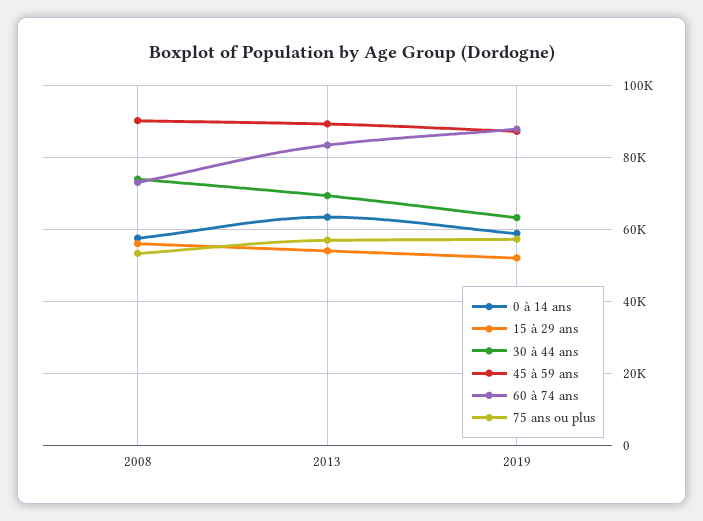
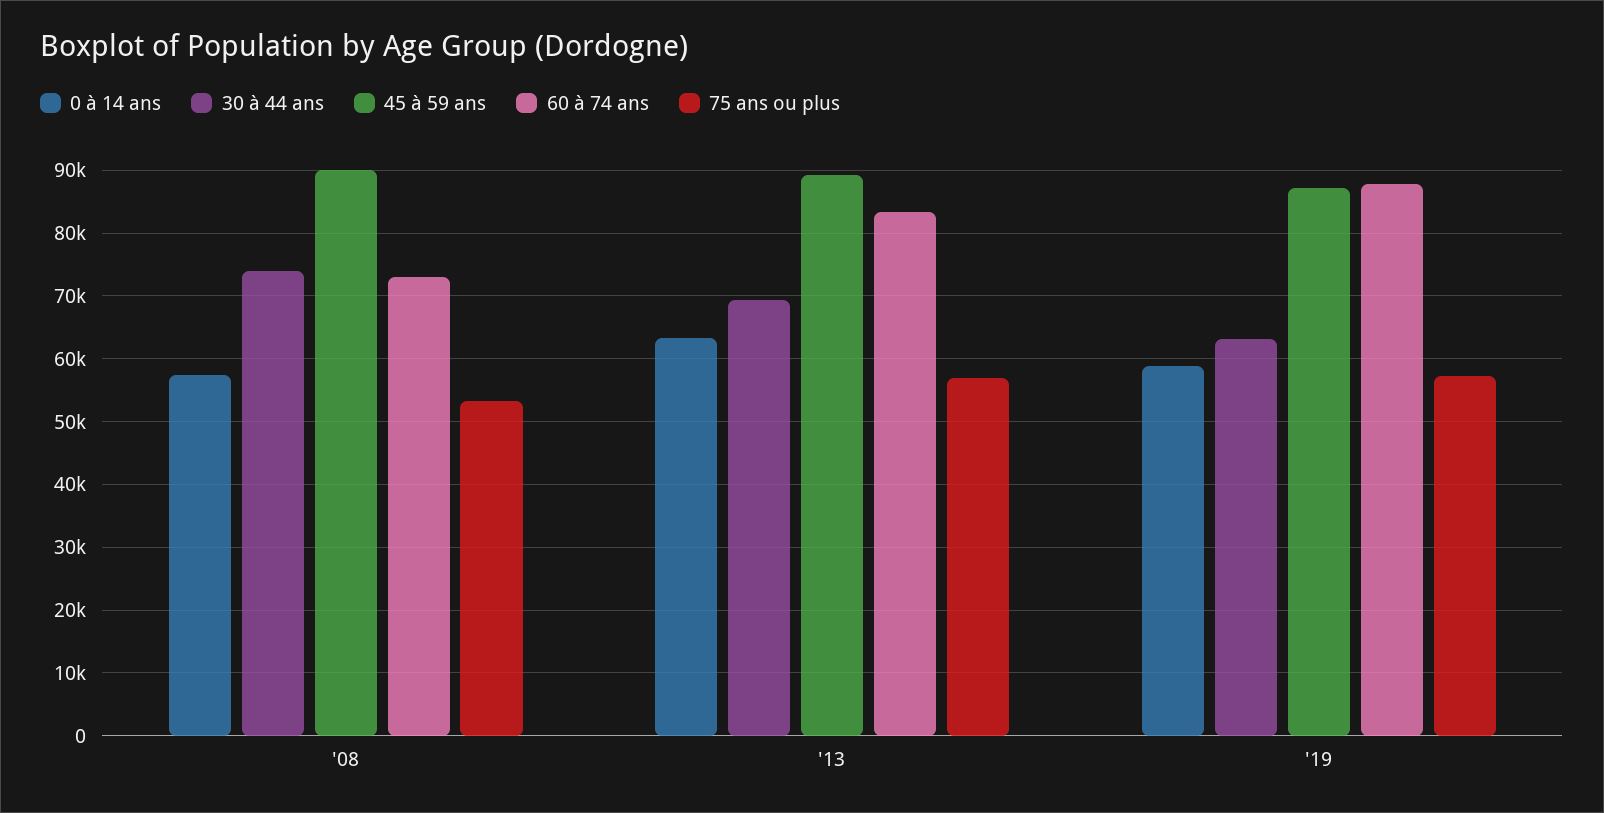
  {
    "0 à 14 ans": {
      "2008": 58000,
      "2013": 63000,
      "2019": 59000
    },
-   "15 à 29 ans": {
-     "2008": 56000,
-     "2013": 54000,
-     "2019": 52000
-   },
    "30 à 44 ans": {
      "2008": 74000,
      "2013": 69000,
      "2019": 63000
    },
    "45 à 59 ans": {
      "2008": 90000,
      "2013": 89000,
      "2019": 87000
    },
    "60 à 74 ans": {
      "2008": 73000,
      "2013": 83000,
      "2019": 88000
    },
    "75 ans ou plus": {
      "2008": 53000,
      "2013": 57000,
      "2019": 57000
    }
  }

